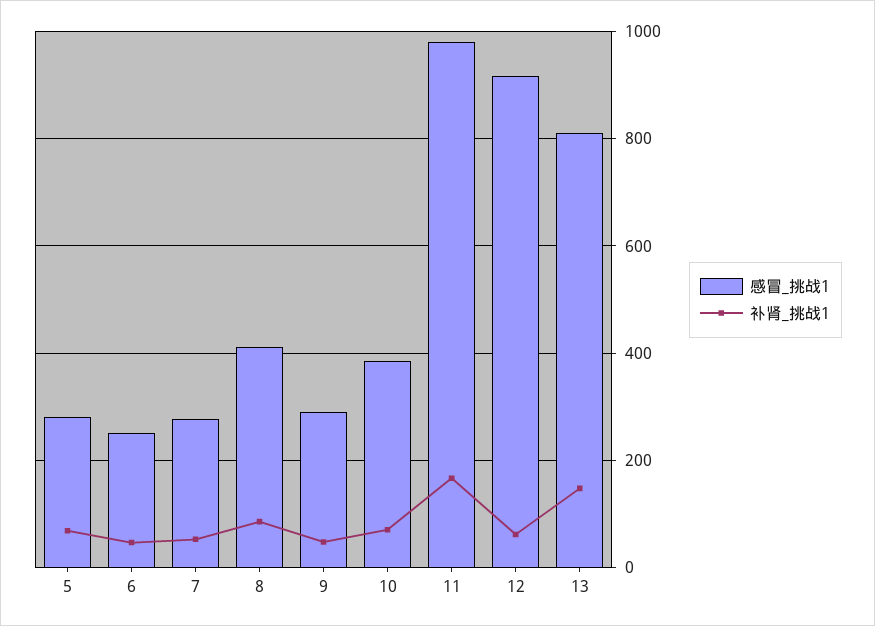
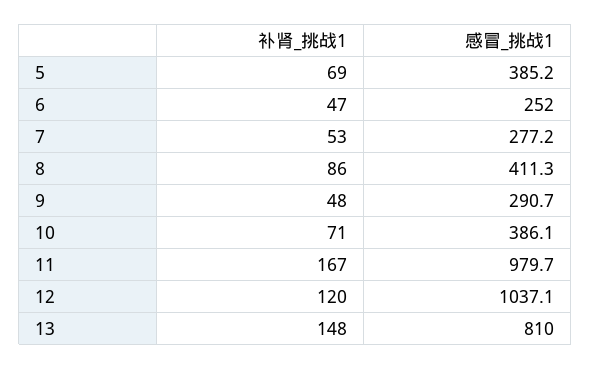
  {
    "感冒_挑战1": {
-     "5": 280,
+     "5": 385.2,
      "6": 252,
      "7": 277.2,
      "8": 411.3,
      "9": 290.7,
      "10": 386.1,
      "11": 979.7,
-     "12": 920,
+     "12": 1037.1,
      "13": 810
    },
    "补肾_挑战1": {
      "5": 69,
      "6": 47,
      "7": 53,
      "8": 86,
      "9": 48,
      "10": 71,
      "11": 167,
-     "12": 60,
+     "12": 120,
      "13": 148
    }
  }

